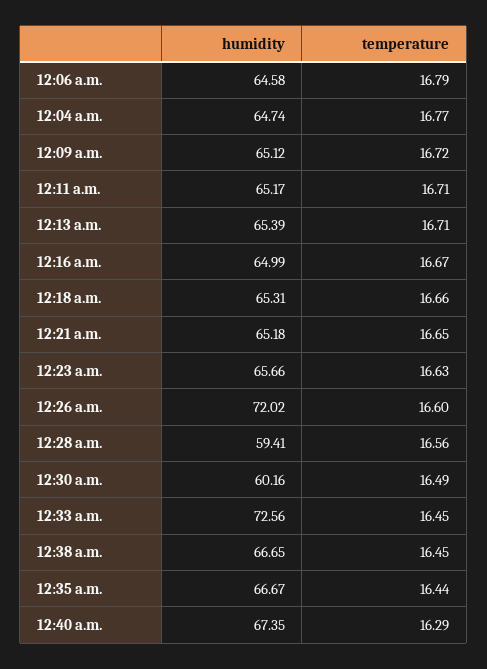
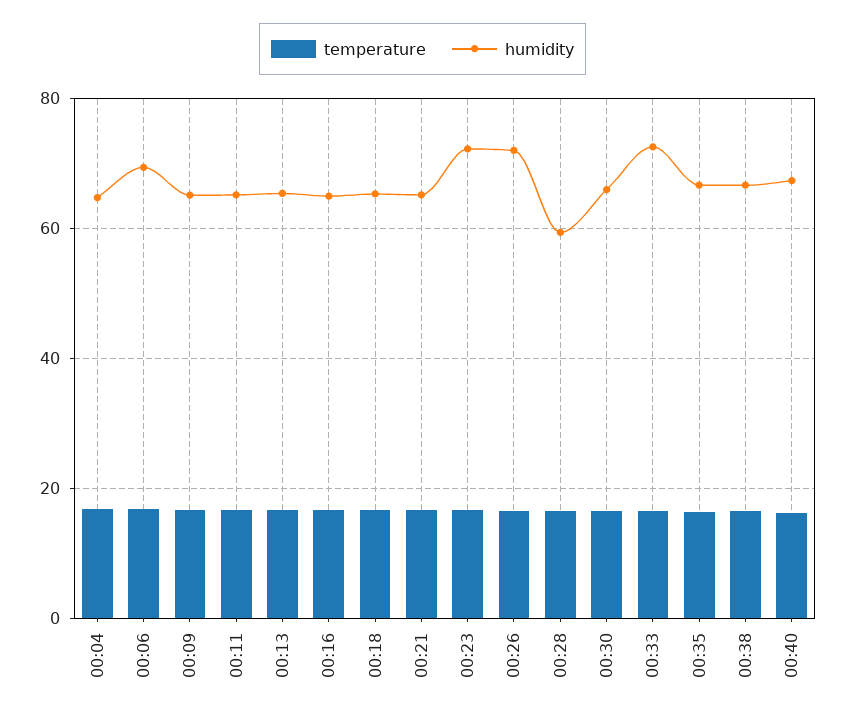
  {
    "humidity": {
-     "12:06 a.m.": 64.58,
+     "12:06 a.m.": 70,
      "12:04 a.m.": 64.74,
      "12:09 a.m.": 65.12,
      "12:11 a.m.": 65.17,
      "12:13 a.m.": 65.39,
      "12:16 a.m.": 64.99,
      "12:18 a.m.": 65.31,
      "12:21 a.m.": 65.18,
-     "12:23 a.m.": 65.66,
+     "12:23 a.m.": 72,
      "12:26 a.m.": 72.02,
      "12:28 a.m.": 59.41,
-     "12:30 a.m.": 60.16,
+     "12:30 a.m.": 66,
      "12:33 a.m.": 72.56,
      "12:38 a.m.": 66.65,
      "12:35 a.m.": 66.67,
      "12:40 a.m.": 67.35
    },
    "temperature": {
      "12:06 a.m.": 16.79,
      "12:04 a.m.": 16.77,
      "12:09 a.m.": 16.72,
      "12:11 a.m.": 16.71,
      "12:13 a.m.": 16.71,
      "12:16 a.m.": 16.67,
      "12:18 a.m.": 16.66,
      "12:21 a.m.": 16.65,
      "12:23 a.m.": 16.63,
      "12:26 a.m.": 16.6,
      "12:28 a.m.": 16.56,
      "12:30 a.m.": 16.49,
      "12:33 a.m.": 16.45,
      "12:38 a.m.": 16.45,
      "12:35 a.m.": 16.44,
      "12:40 a.m.": 16.29
    }
  }

